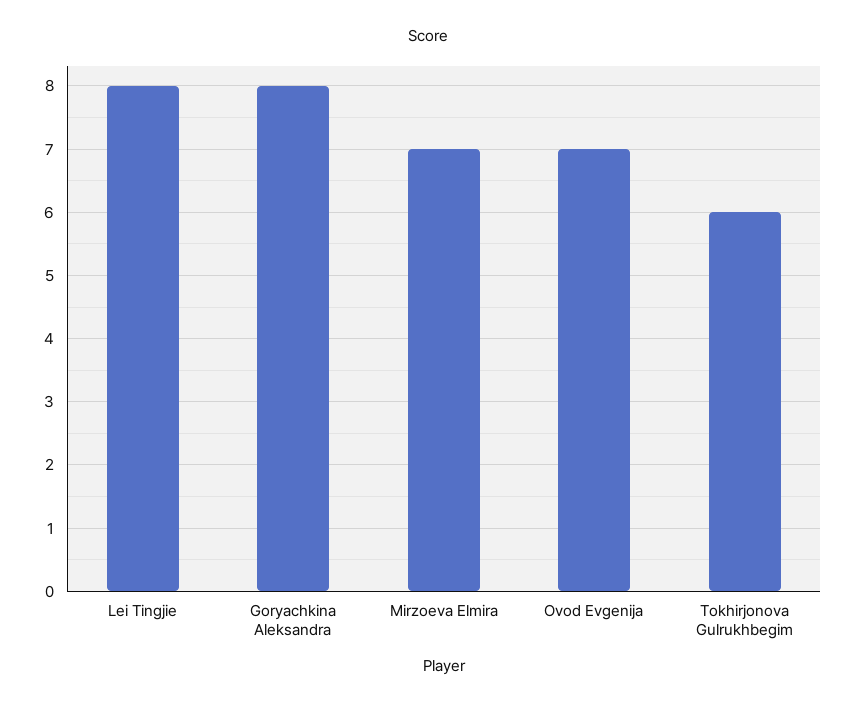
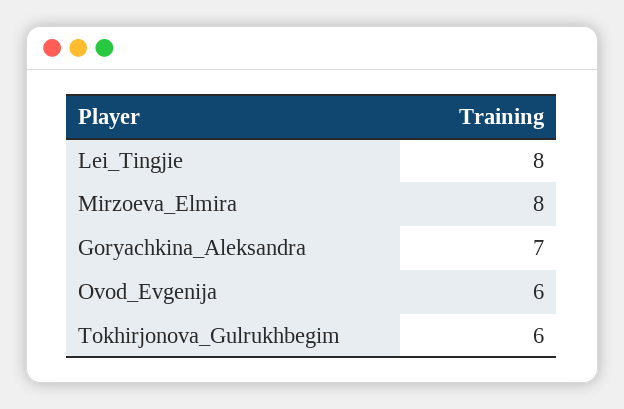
  {
    "Lei Tingjie": 8,
-   "Goryachkina Aleksandra": 8,
+   "Goryachkina Aleksandra": 7,
-   "Mirzoeva Elmira": 7,
+   "Mirzoeva Elmira": 8,
-   "Ovod Evgenija": 7,
+   "Ovod Evgenija": 6,
    "Tokhirjonova Gulrukhbegim": 6
  }

